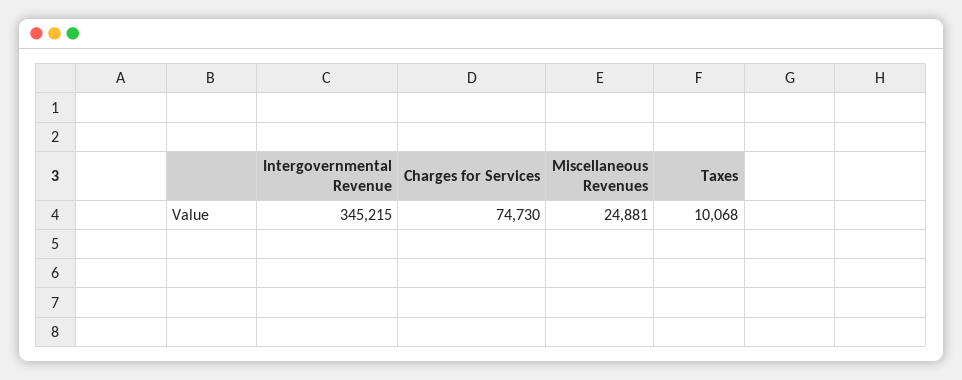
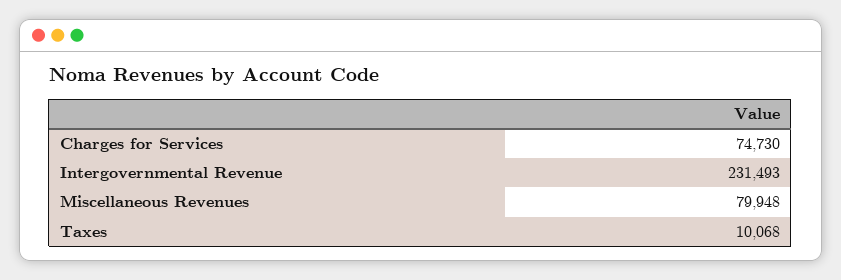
  {
-   "Intergovernmental Revenue": 345215,
+   "Intergovernmental Revenue": 231493,
    "Charges for Services": 74730,
-   "Miscellaneous Revenues": 24881,
+   "Miscellaneous Revenues": 79948,
    "Taxes": 10068
  }

